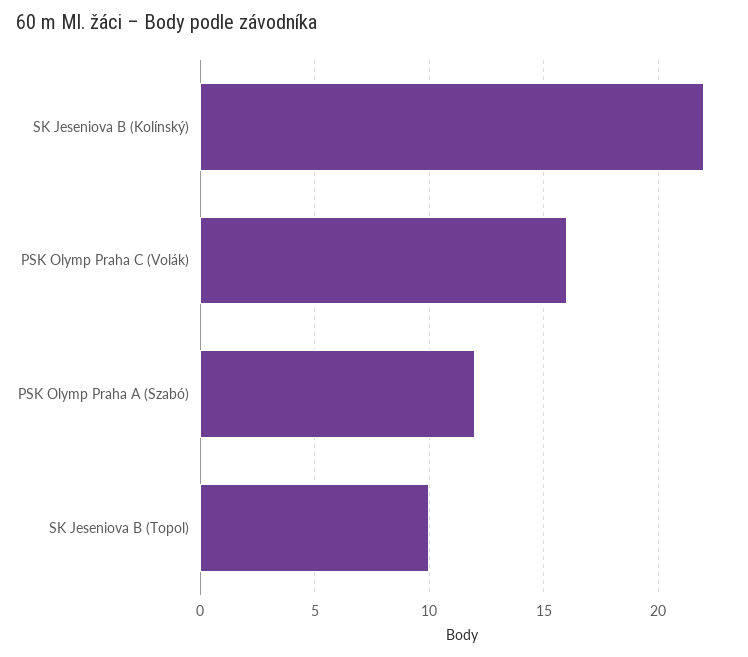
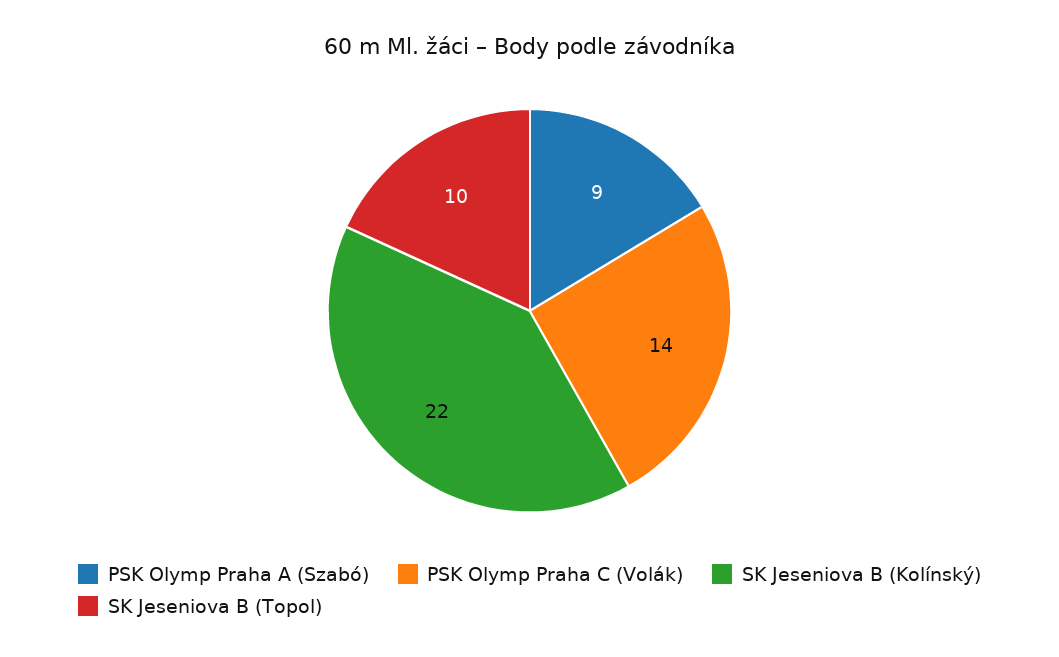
  {
    "SK Jeseniova B (Kolínský)": 22,
-   "PSK Olymp Praha C (Volák)": 16,
+   "PSK Olymp Praha C (Volák)": 14,
-   "PSK Olymp Praha A (Szabó)": 12,
+   "PSK Olymp Praha A (Szabó)": 9,
    "SK Jeseniova B (Topol)": 10
  }

